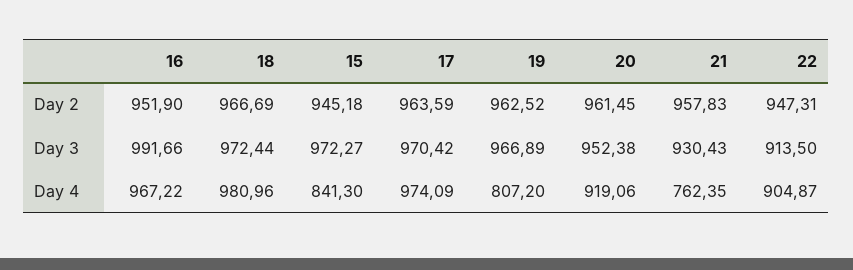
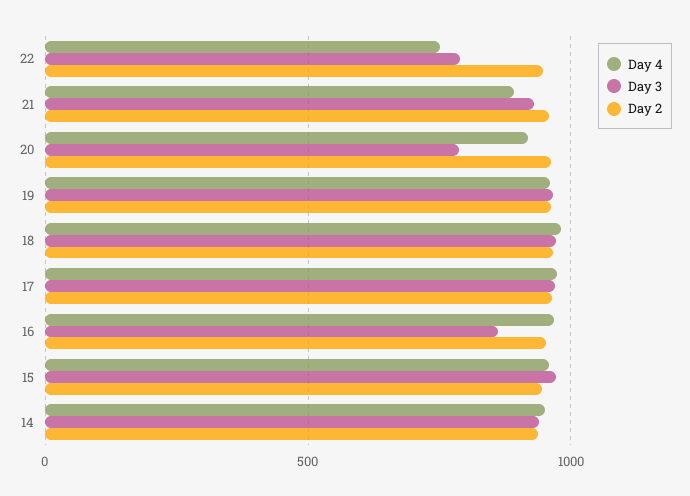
  {
    "Day 2": {
      "16": 951.9,
      "18": 966.69,
      "15": 945.18,
      "17": 963.59,
      "19": 962.52,
      "20": 961.45,
      "21": 957.83,
-     "22": 947.31
+     "22": 947.31,
+     "14": 950
    },
    "Day 3": {
-     "16": 991.66,
+     "16": 850,
      "18": 972.44,
      "15": 972.27,
      "17": 970.42,
      "19": 966.89,
-     "20": 952.38,
+     "20": 800,
      "21": 930.43,
-     "22": 913.5
+     "22": 800,
+     "14": 950
    },
    "Day 4": {
      "16": 967.22,
      "18": 980.96,
-     "15": 841.3,
+     "15": 950,
      "17": 974.09,
-     "19": 807.2,
+     "19": 950,
      "20": 919.06,
-     "21": 762.35,
+     "21": 900,
-     "22": 904.87
+     "22": 750,
+     "14": 950
    }
  }

